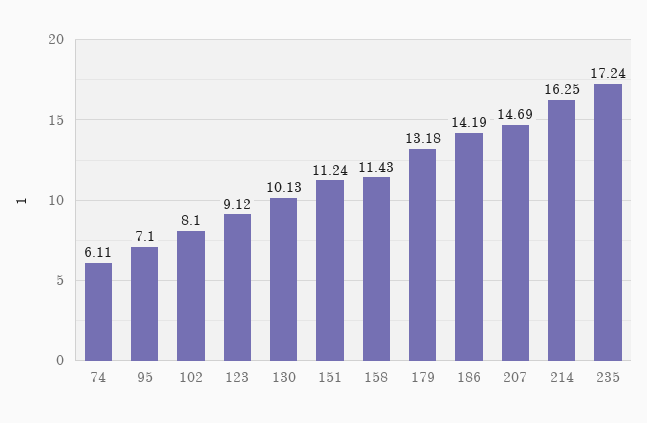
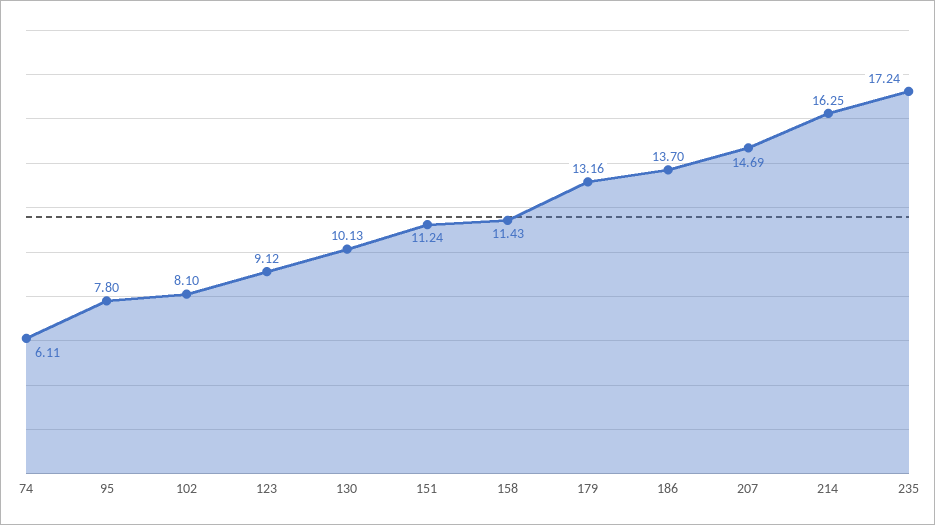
  {
    "74": 6.11,
-   "95": 7.1,
+   "95": 7.8,
    "102": 8.1,
    "123": 9.12,
    "130": 10.13,
    "151": 11.24,
    "158": 11.43,
-   "179": 13.18,
+   "179": 13.16,
-   "186": 14.19,
+   "186": 13.7,
    "207": 14.69,
    "214": 16.25,
    "235": 17.24
  }

